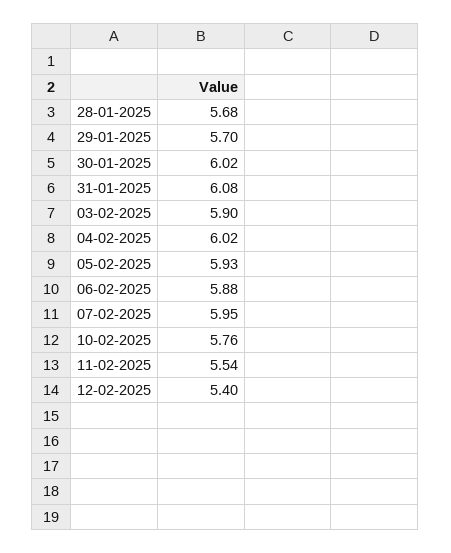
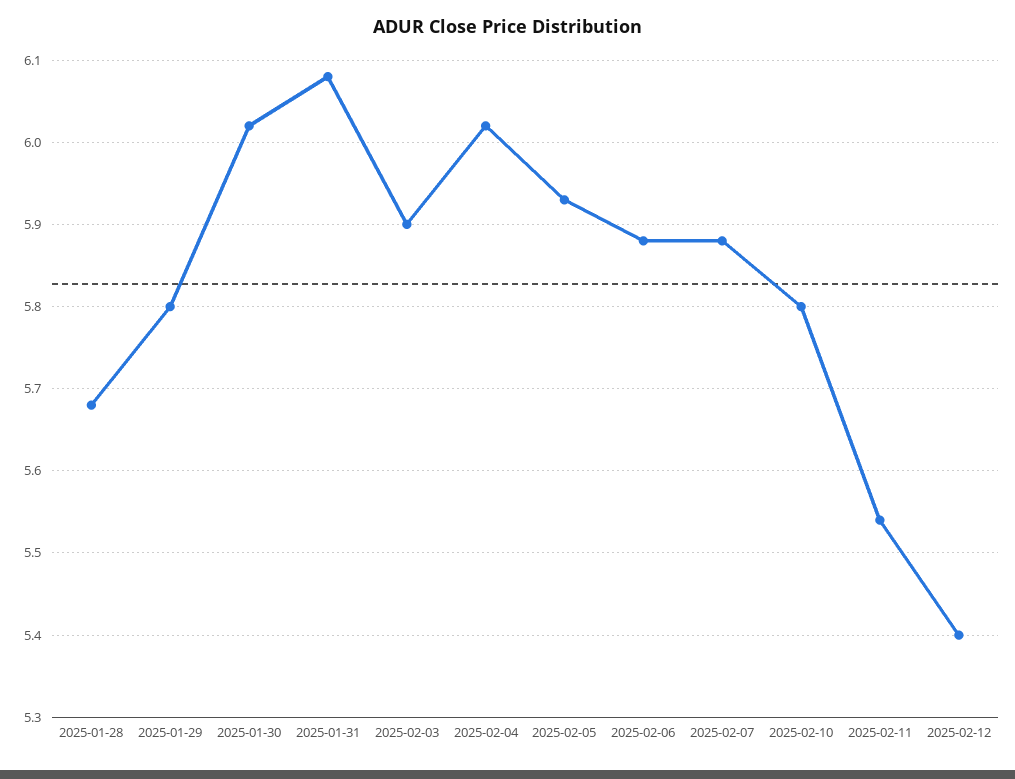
  {
    "28-01-2025": 5.68,
-   "29-01-2025": 5.7,
+   "29-01-2025": 5.8,
    "30-01-2025": 6.02,
    "31-01-2025": 6.08,
    "03-02-2025": 5.9,
    "04-02-2025": 6.02,
    "05-02-2025": 5.93,
    "06-02-2025": 5.88,
-   "07-02-2025": 5.95,
+   "07-02-2025": 5.88,
-   "10-02-2025": 5.76,
+   "10-02-2025": 5.8,
    "11-02-2025": 5.54,
    "12-02-2025": 5.4
  }

